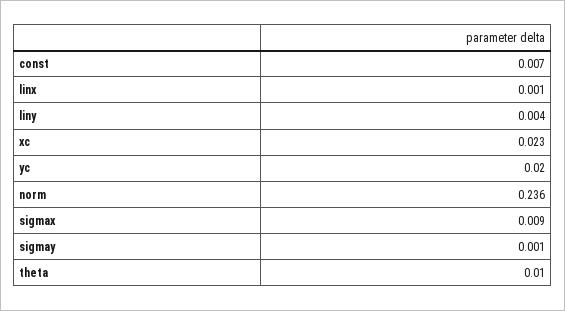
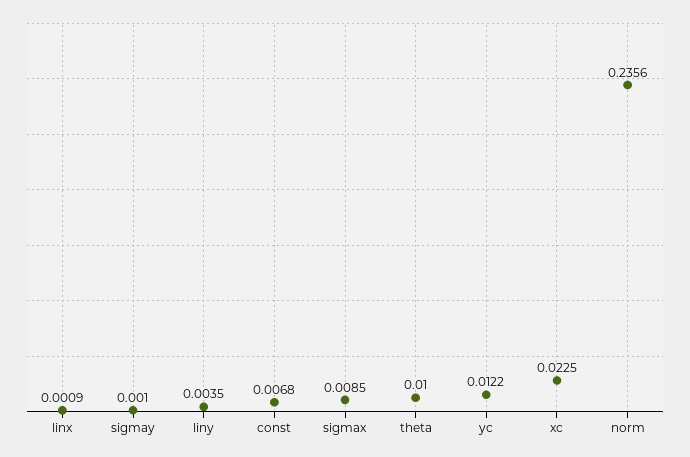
  {
    "const": 0.0068,
    "linx": 0.0009,
    "liny": 0.0035,
    "xc": 0.0225,
-   "yc": 0.02,
+   "yc": 0.0122,
    "norm": 0.2356,
    "sigmax": 0.0085,
    "sigmay": 0.001,
    "theta": 0.01
  }

